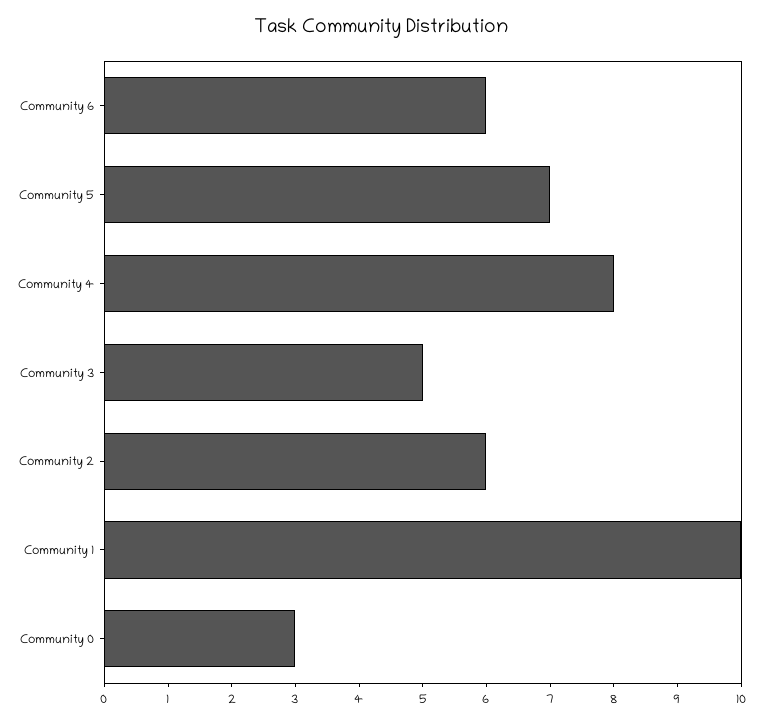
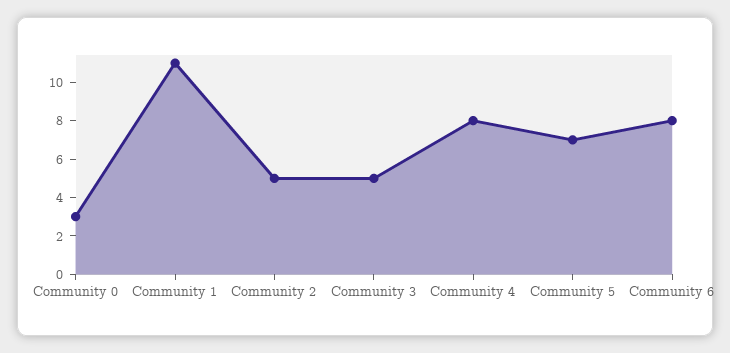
  {
-   "Community 6": 6,
+   "Community 6": 8,
    "Community 5": 7,
    "Community 4": 8,
    "Community 3": 5,
-   "Community 2": 6,
+   "Community 2": 5,
-   "Community 1": 10,
+   "Community 1": 11,
    "Community 0": 3
  }

